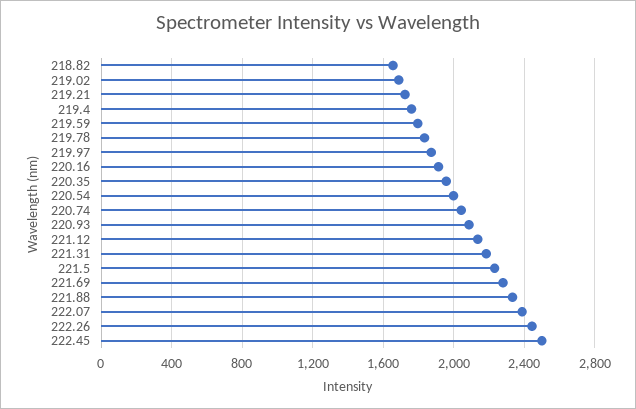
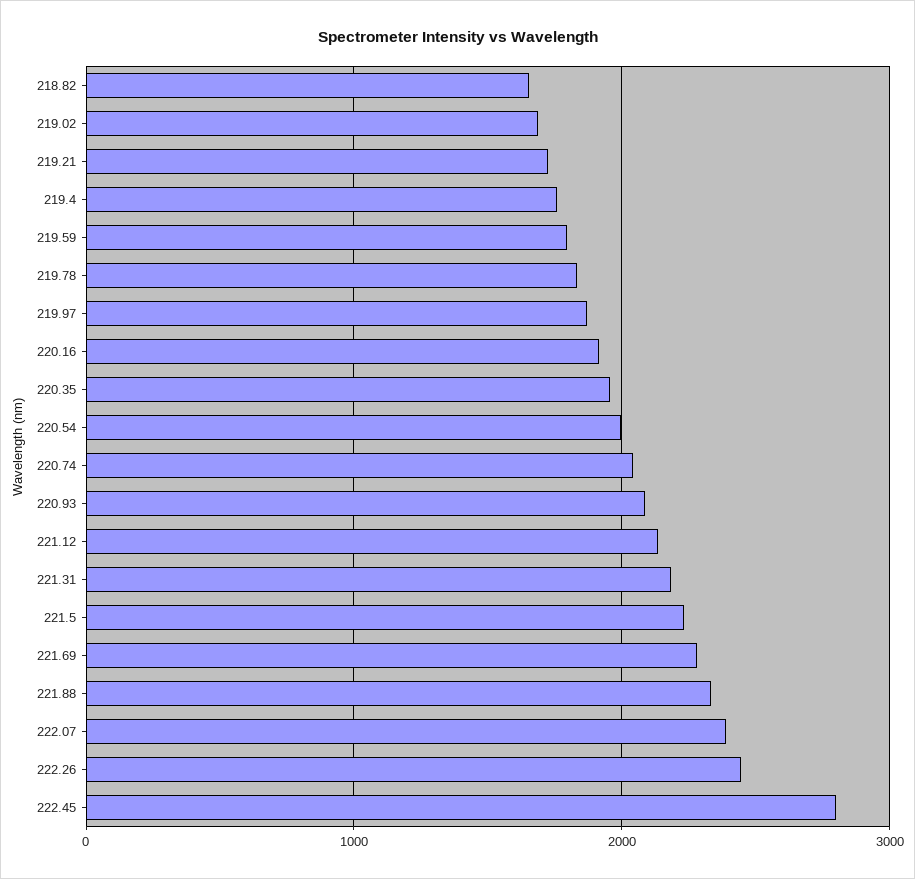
  {
    "218.82": 1650,
    "219.02": 1700,
    "219.21": 1700,
    "219.4": 1750,
    "219.59": 1800,
    "219.78": 1850,
    "219.97": 1850,
    "220.16": 1900,
    "220.35": 1950,
    "220.54": 2000,
    "220.74": 2050,
    "220.93": 2100,
    "221.12": 2150,
    "221.31": 2200,
    "221.5": 2250,
    "221.69": 2300,
    "221.88": 2350,
    "222.07": 2400,
    "222.26": 2450,
-   "222.45": 2500
+   "222.45": 2800
  }

